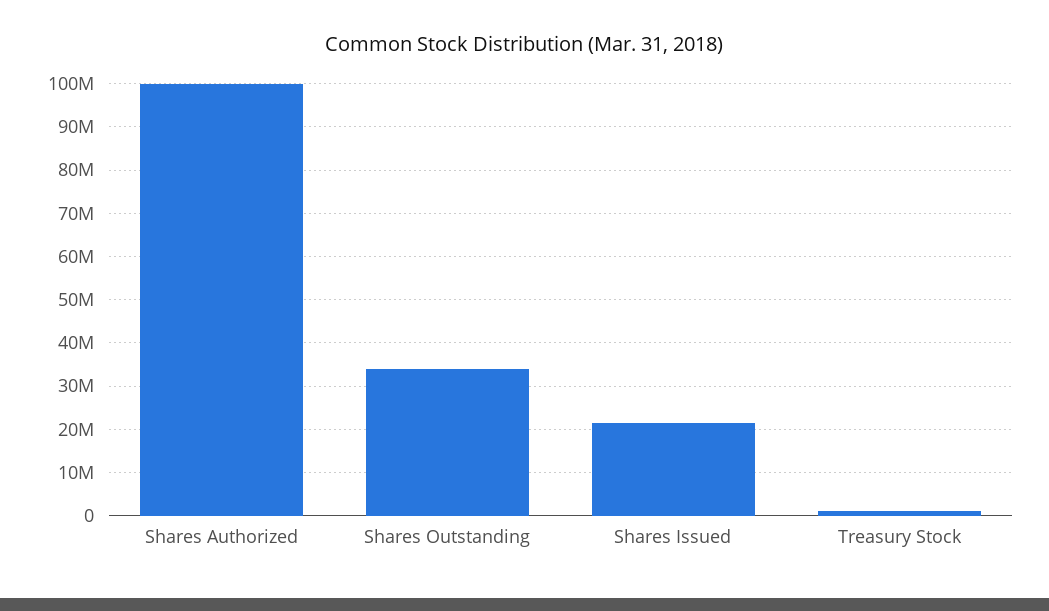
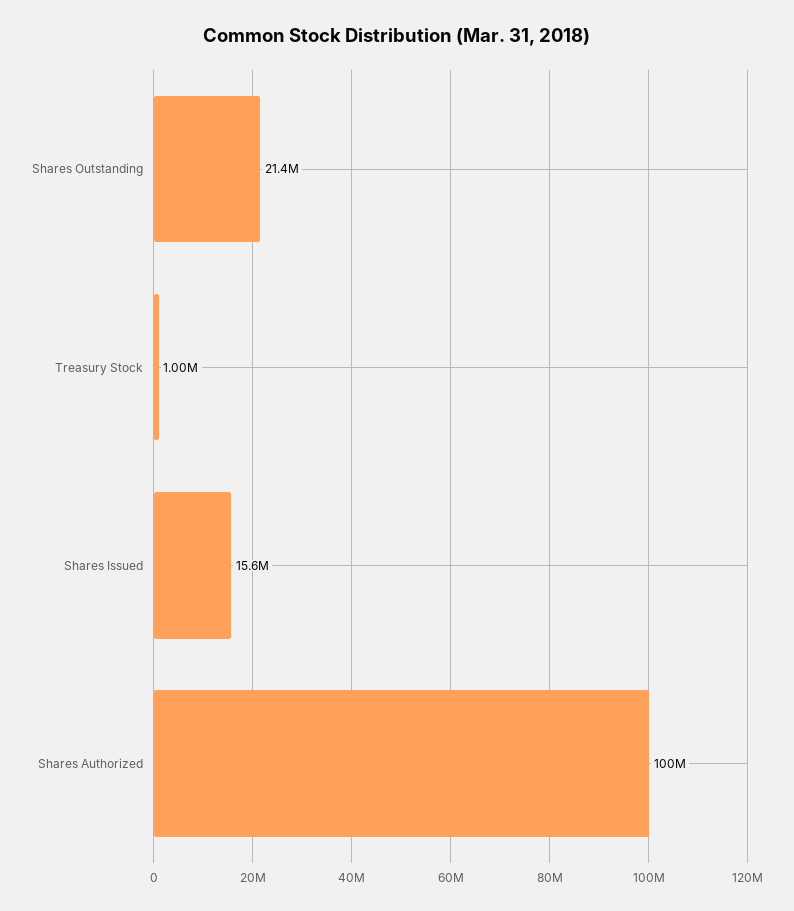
  {
    "Shares Authorized": 100000000,
-   "Shares Outstanding": 34000000,
+   "Shares Outstanding": 21400000,
-   "Shares Issued": 22000000,
+   "Shares Issued": 15600000,
    "Treasury Stock": 1000000
  }

